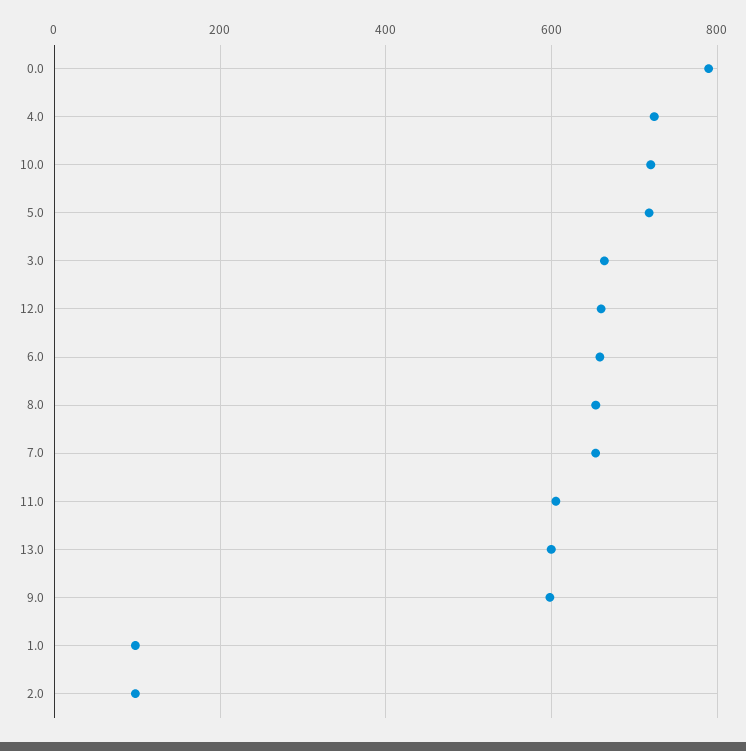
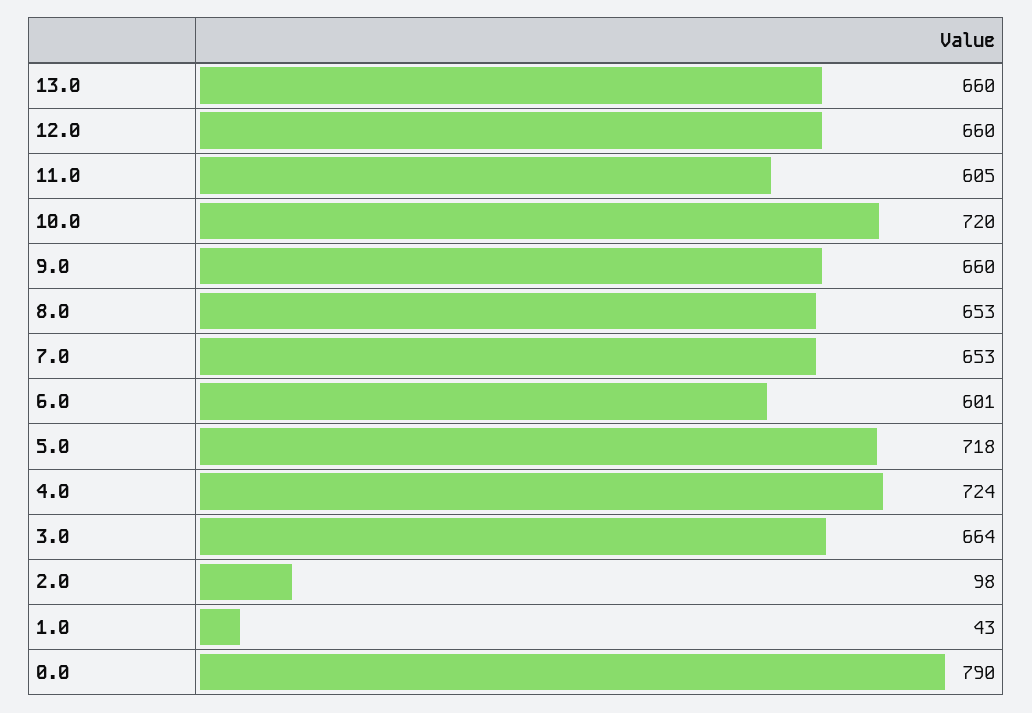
  {
    "0.0": 790,
    "4.0": 724,
    "10.0": 720,
    "5.0": 718,
    "3.0": 664,
    "12.0": 660,
-   "6.0": 660,
+   "6.0": 601,
    "8.0": 653,
    "7.0": 653,
    "11.0": 605,
-   "13.0": 600,
+   "13.0": 660,
-   "9.0": 600,
+   "9.0": 660,
-   "1.0": 100,
+   "1.0": 43,
    "2.0": 98
  }

